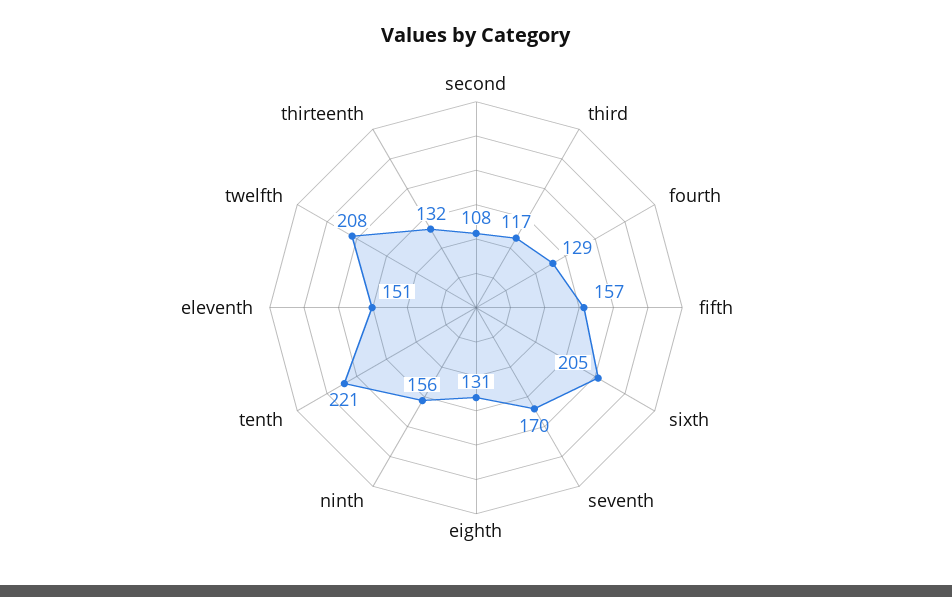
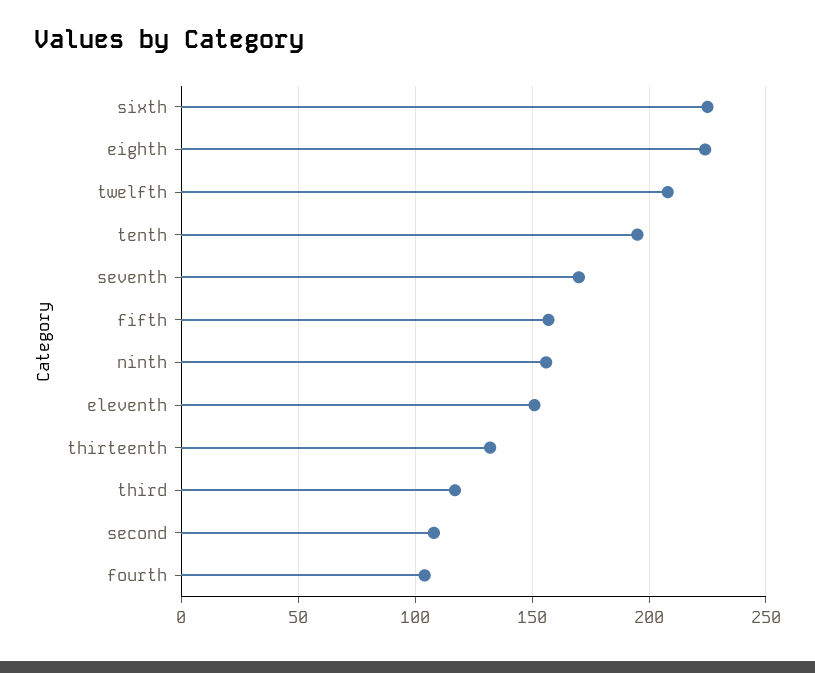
  {
    "second": 108,
    "third": 117,
-   "fourth": 129,
+   "fourth": 105,
    "fifth": 157,
-   "sixth": 205,
+   "sixth": 225,
    "seventh": 170,
-   "eighth": 131,
+   "eighth": 225,
    "ninth": 156,
-   "tenth": 221,
+   "tenth": 195,
    "eleventh": 151,
    "twelfth": 208,
    "thirteenth": 132
  }

